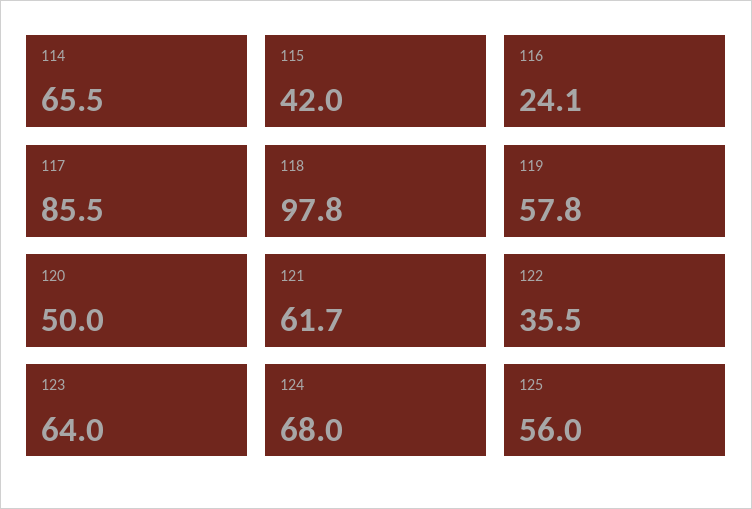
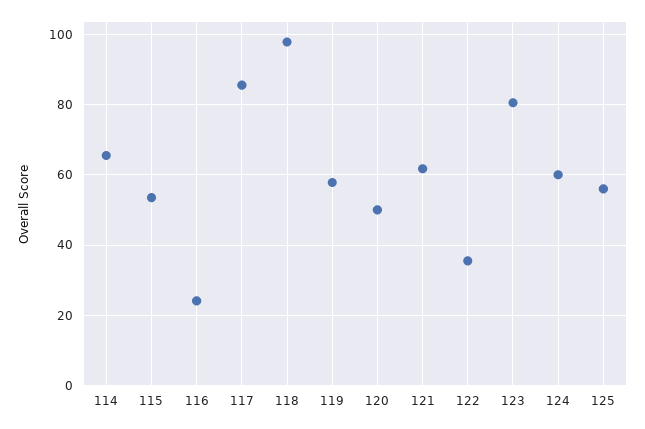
  {
    "114": 65.5,
-   "115": 42,
+   "115": 54,
    "116": 24.1,
    "117": 85.5,
    "118": 97.8,
    "119": 57.8,
    "120": 50,
    "121": 61.7,
    "122": 35.5,
-   "123": 64,
+   "123": 80,
-   "124": 68,
+   "124": 60,
    "125": 56
  }

